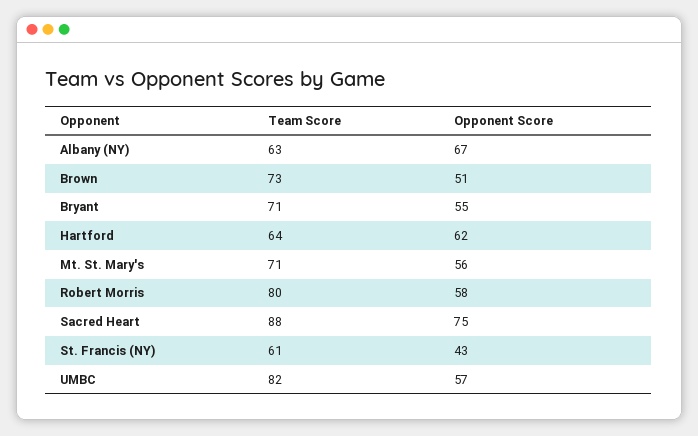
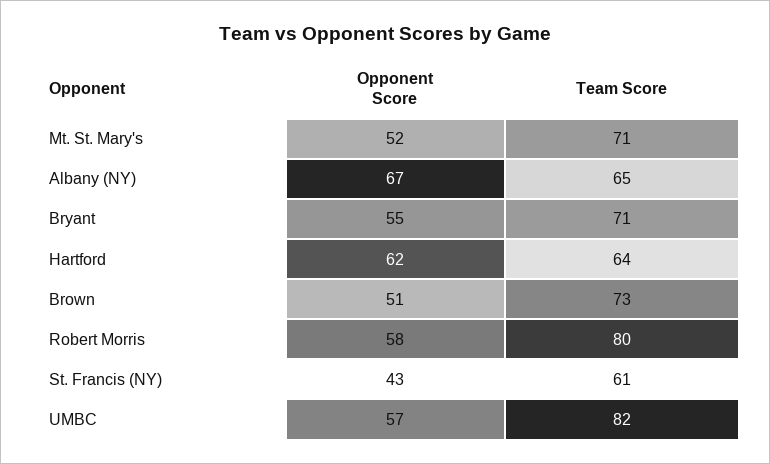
  {
    "Team Score": {
-     "Albany (NY)": 63,
+     "Albany (NY)": 65,
      "Brown": 73,
      "Bryant": 71,
      "Hartford": 64,
      "Mt. St. Mary's": 71,
      "Robert Morris": 80,
-     "Sacred Heart": 88,
      "St. Francis (NY)": 61,
      "UMBC": 82
    },
    "Opponent Score": {
      "Albany (NY)": 67,
      "Brown": 51,
      "Bryant": 55,
      "Hartford": 62,
-     "Mt. St. Mary's": 56,
+     "Mt. St. Mary's": 52,
      "Robert Morris": 58,
-     "Sacred Heart": 75,
      "St. Francis (NY)": 43,
      "UMBC": 57
    }
  }

